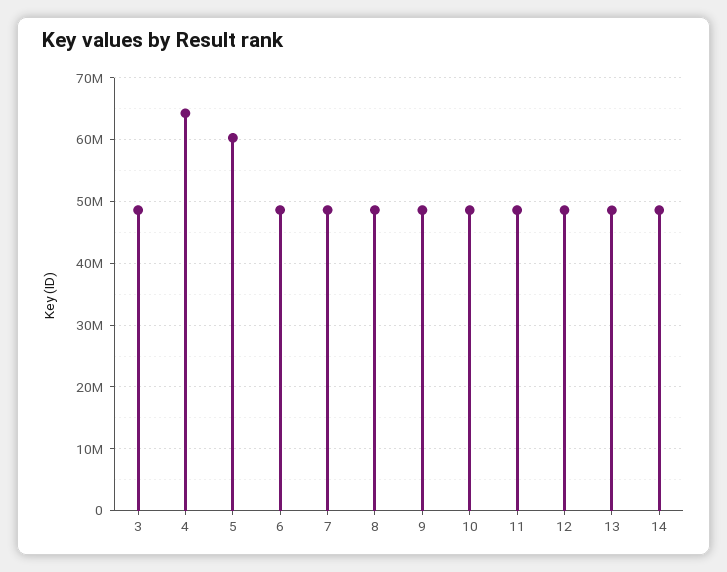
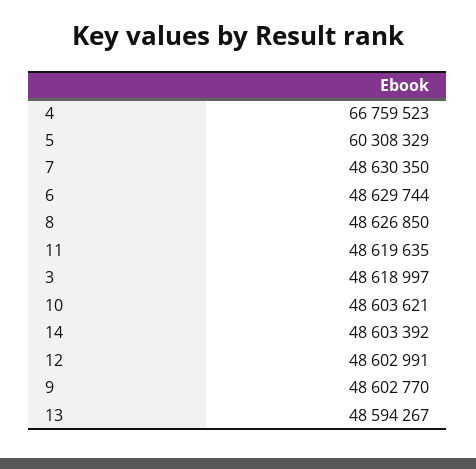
  {
    "3": 48618997,
-   "4": 64000000,
+   "4": 66759523,
    "5": 60308329,
    "6": 48629744,
    "7": 48630350,
    "8": 48626850,
    "9": 48602770,
    "10": 48603621,
    "11": 48619635,
    "12": 48602991,
    "13": 48594267,
    "14": 48603392
  }

